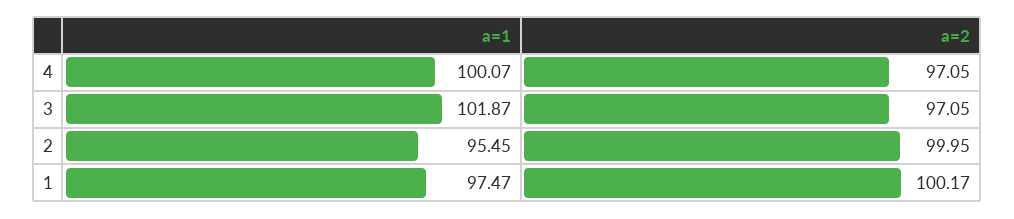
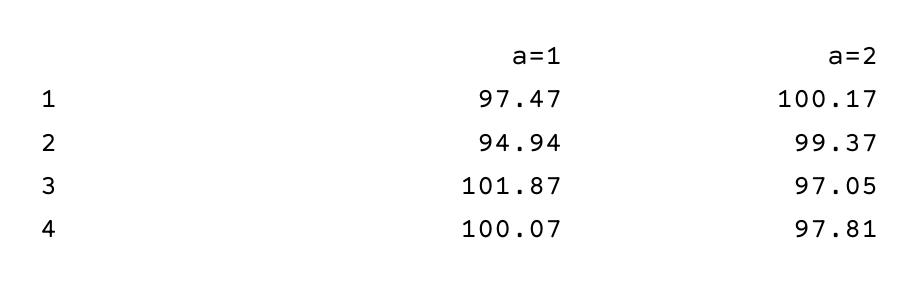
  {
    "a=1": {
      "4": 100.07,
      "3": 101.87,
-     "2": 95.45,
+     "2": 94.94,
      "1": 97.47
    },
    "a=2": {
-     "4": 97.05,
+     "4": 97.81,
      "3": 97.05,
-     "2": 99.95,
+     "2": 99.37,
      "1": 100.17
    }
  }

